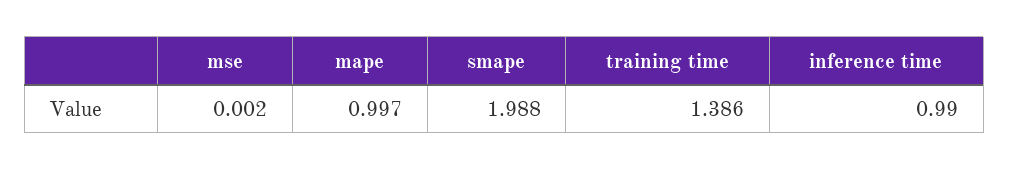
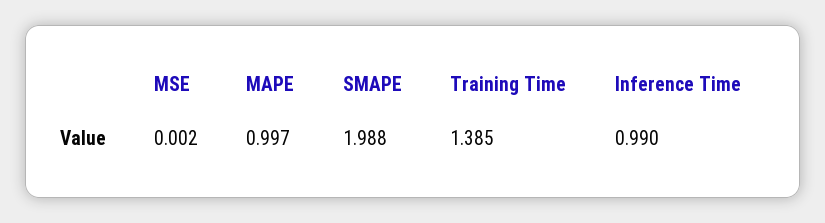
  {
    "mse": 0.002,
    "mape": 0.997,
    "smape": 1.988,
-   "training time": 1.386,
+   "training time": 1.385,
    "inference time": 0.99
  }

